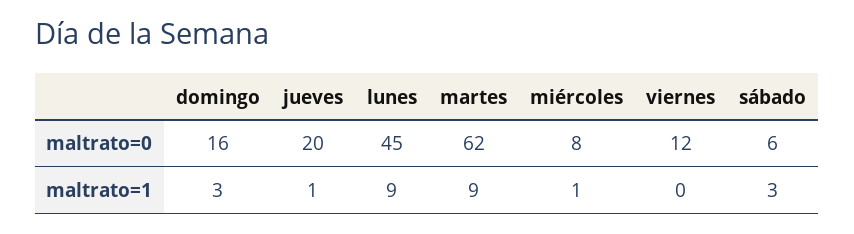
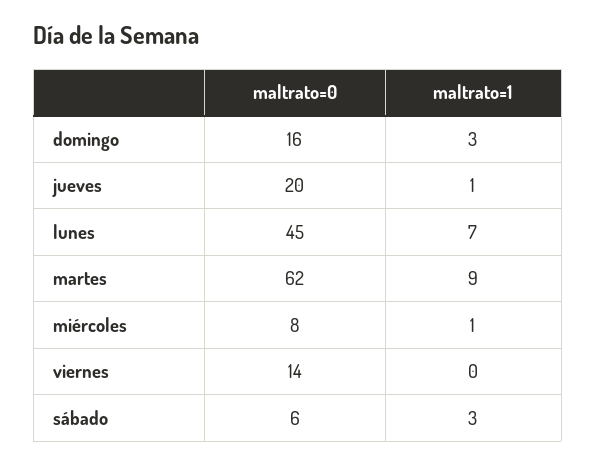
  {
    "domingo": {
      "maltrato=0": 16,
      "maltrato=1": 3
    },
    "jueves": {
      "maltrato=0": 20,
      "maltrato=1": 1
    },
    "lunes": {
      "maltrato=0": 45,
-     "maltrato=1": 9
+     "maltrato=1": 7
    },
    "martes": {
      "maltrato=0": 62,
      "maltrato=1": 9
    },
    "miércoles": {
      "maltrato=0": 8,
      "maltrato=1": 1
    },
    "viernes": {
-     "maltrato=0": 12,
+     "maltrato=0": 14,
      "maltrato=1": 0
    },
    "sábado": {
      "maltrato=0": 6,
      "maltrato=1": 3
    }
  }

